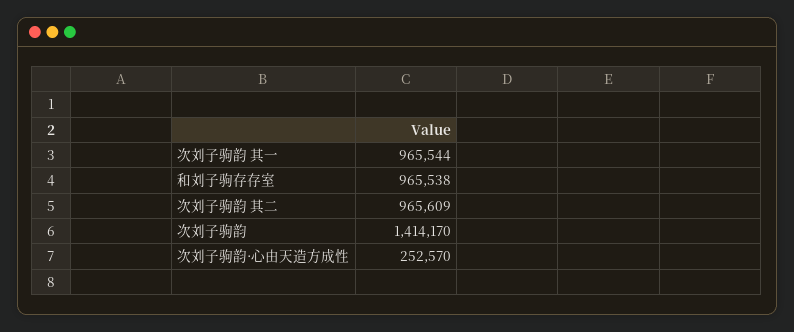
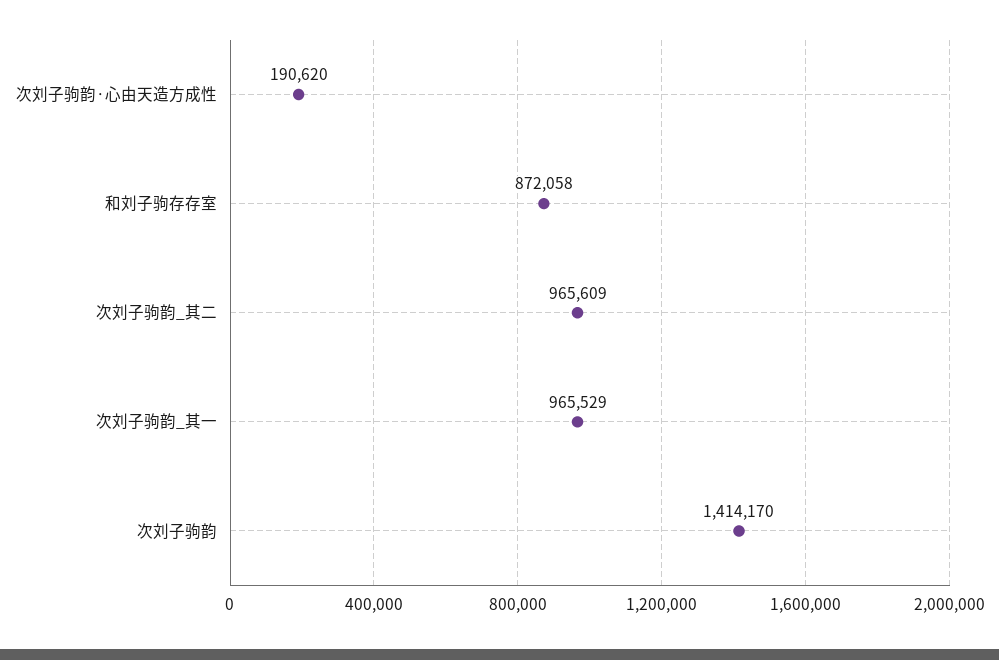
  {
-   "次刘子驹韵 其一": 965544,
+   "次刘子驹韵 其一": 965529,
-   "和刘子驹存存室": 965538,
+   "和刘子驹存存室": 872058,
    "次刘子驹韵 其二": 965609,
    "次刘子驹韵": 1414170,
-   "次刘子驹韵·心由天造方成性": 252570
+   "次刘子驹韵·心由天造方成性": 190620
  }

